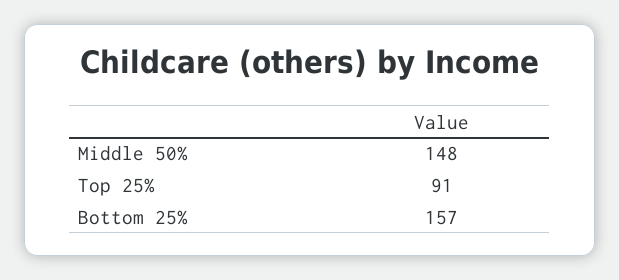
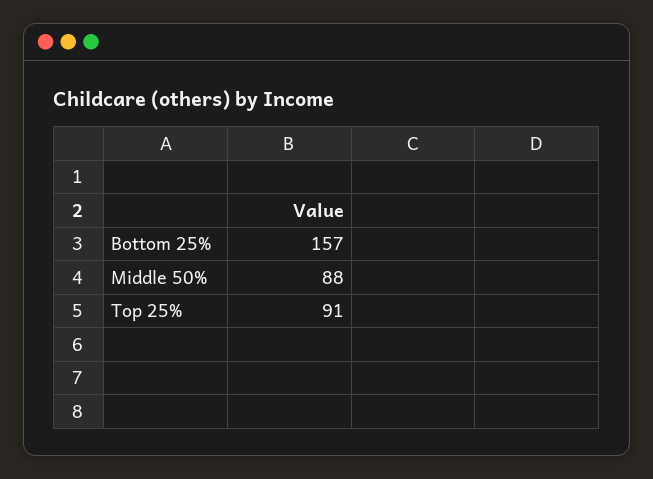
  {
-   "Middle 50%": 148,
+   "Middle 50%": 88,
    "Top 25%": 91,
    "Bottom 25%": 157
  }

